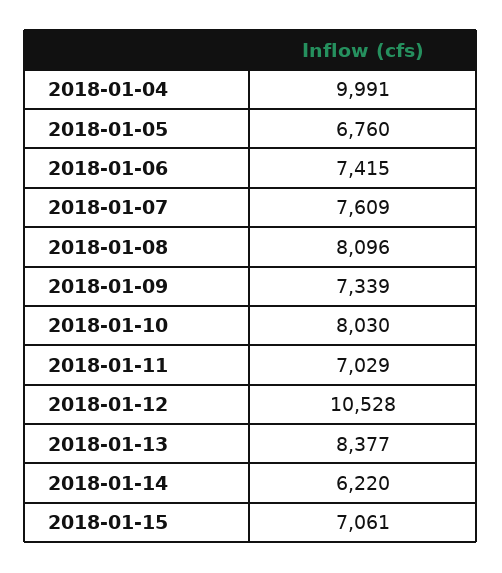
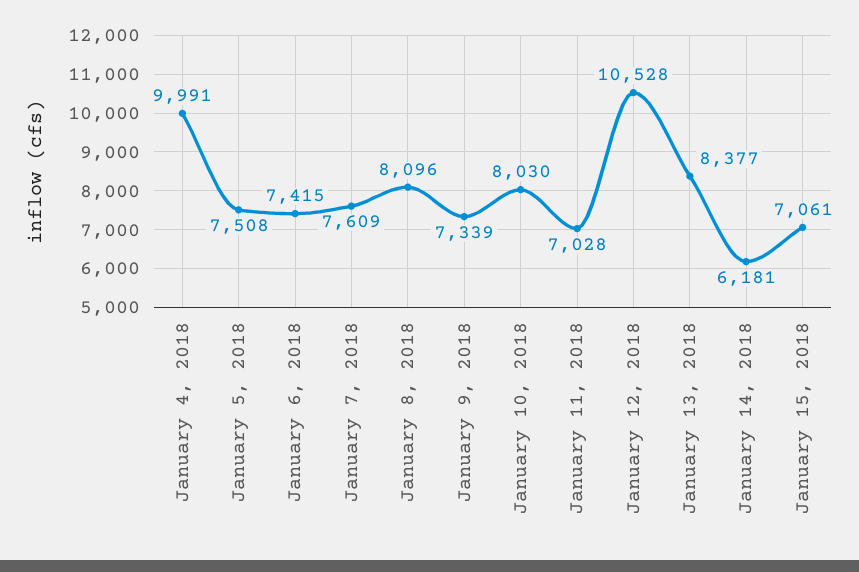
  {
    "2018-01-04": 9991,
-   "2018-01-05": 6760,
+   "2018-01-05": 7508,
    "2018-01-06": 7415,
    "2018-01-07": 7609,
    "2018-01-08": 8096,
    "2018-01-09": 7339,
    "2018-01-10": 8030,
-   "2018-01-11": 7029,
+   "2018-01-11": 7028,
    "2018-01-12": 10528,
    "2018-01-13": 8377,
-   "2018-01-14": 6220,
+   "2018-01-14": 6181,
    "2018-01-15": 7061
  }

